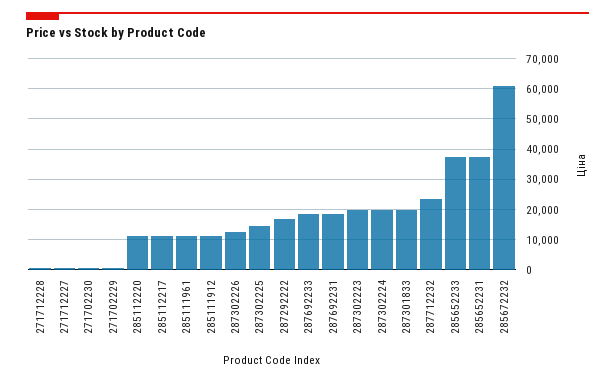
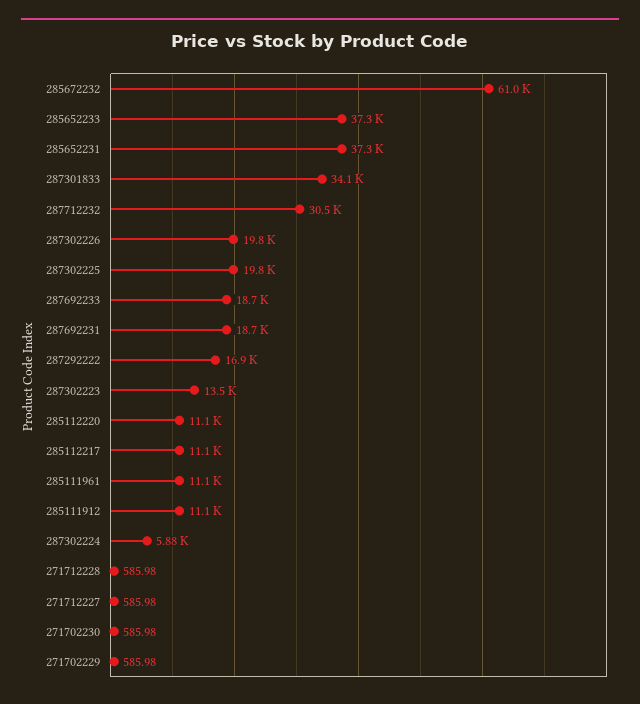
  {
    "271712228": 585.98,
    "271712227": 585.98,
    "271702230": 585.98,
    "271702229": 585.98,
    "285112220": 11100,
    "285112217": 11100,
    "285111961": 11100,
    "285111912": 11100,
-   "287302226": 12000,
+   "287302226": 19800,
-   "287302225": 14000,
+   "287302225": 19800,
    "287292222": 16900,
    "287692233": 18700,
    "287692231": 18700,
-   "287302223": 20000,
+   "287302223": 13500,
-   "287302224": 20000,
+   "287302224": 5880,
-   "287301833": 20000,
+   "287301833": 34100,
-   "287712232": 24000,
+   "287712232": 30500,
    "285652233": 37300,
    "285652231": 37300,
    "285672232": 61000
  }

